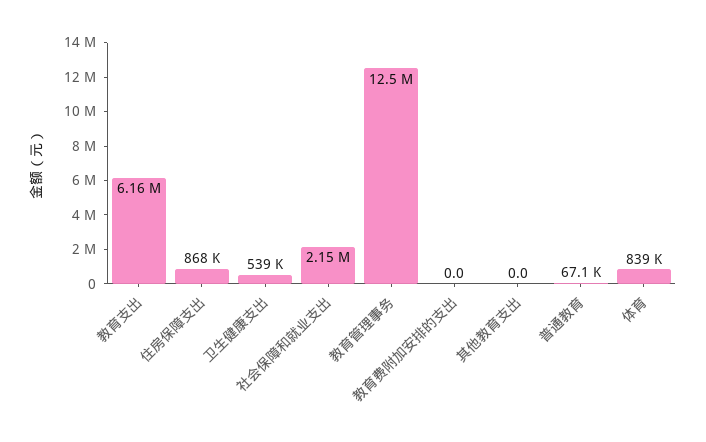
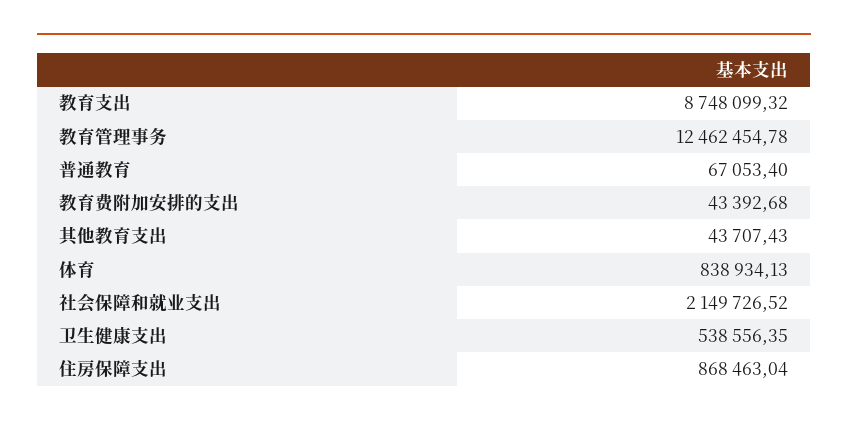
  {
-   "教育支出": 6160000,
+   "教育支出": 8748099.32,
    "住房保障支出": 868463.04,
    "卫生健康支出": 538556.35,
    "社会保障和就业支出": 2149726.52,
    "教育管理事务": 12462454.78,
-   "教育费附加安排的支出": 0,
+   "教育费附加安排的支出": 43392.68,
-   "其他教育支出": 0,
+   "其他教育支出": 43707.43,
    "普通教育": 67053.4,
    "体育": 838934.13
  }

